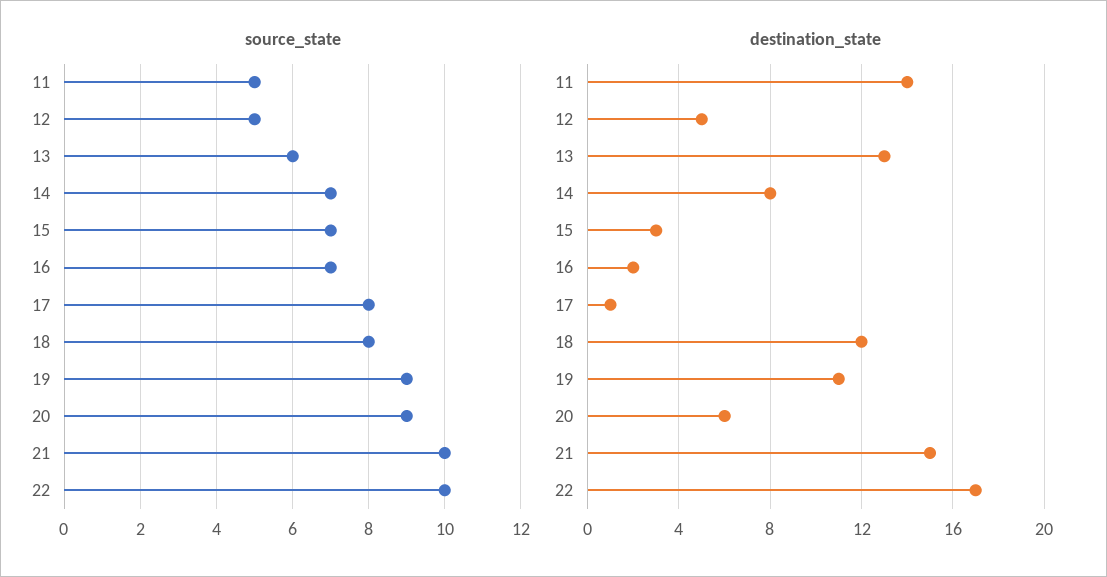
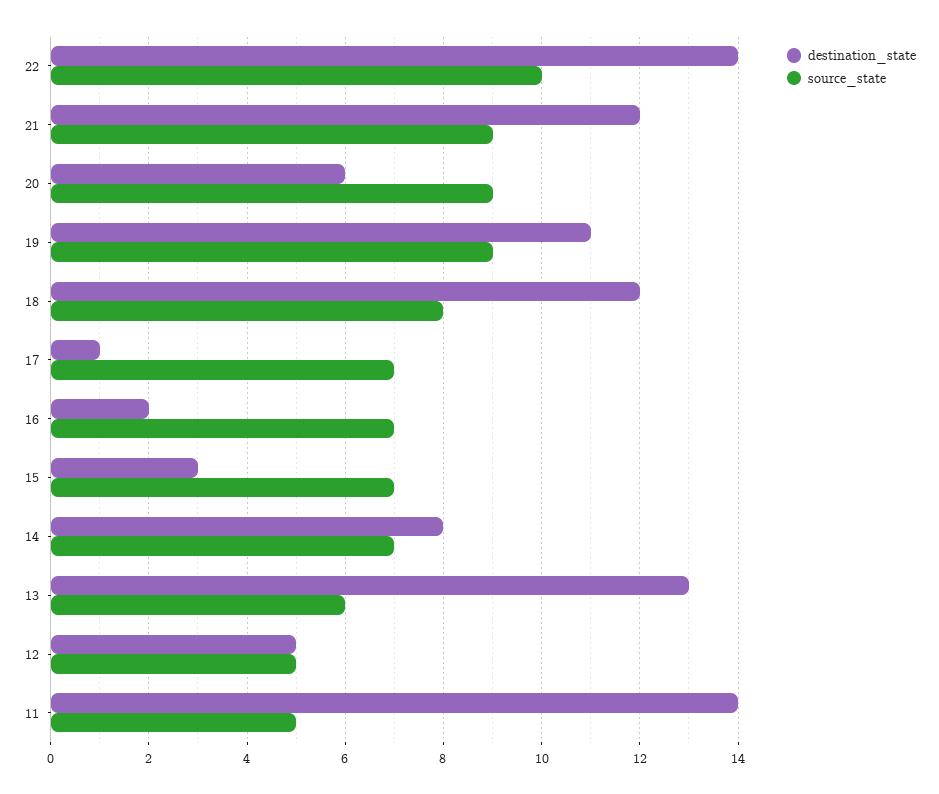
  {
    "source_state": {
      "11": 5,
      "12": 5,
      "13": 6,
      "14": 7,
      "15": 7,
      "16": 7,
-     "17": 8,
+     "17": 7,
      "18": 8,
      "19": 9,
      "20": 9,
-     "21": 10,
+     "21": 9,
      "22": 10
    },
    "destination_state": {
      "11": 14,
      "12": 5,
      "13": 13,
      "14": 8,
      "15": 3,
      "16": 2,
      "17": 1,
      "18": 12,
      "19": 11,
      "20": 6,
-     "21": 15,
+     "21": 12,
-     "22": 17
+     "22": 14
    }
  }

